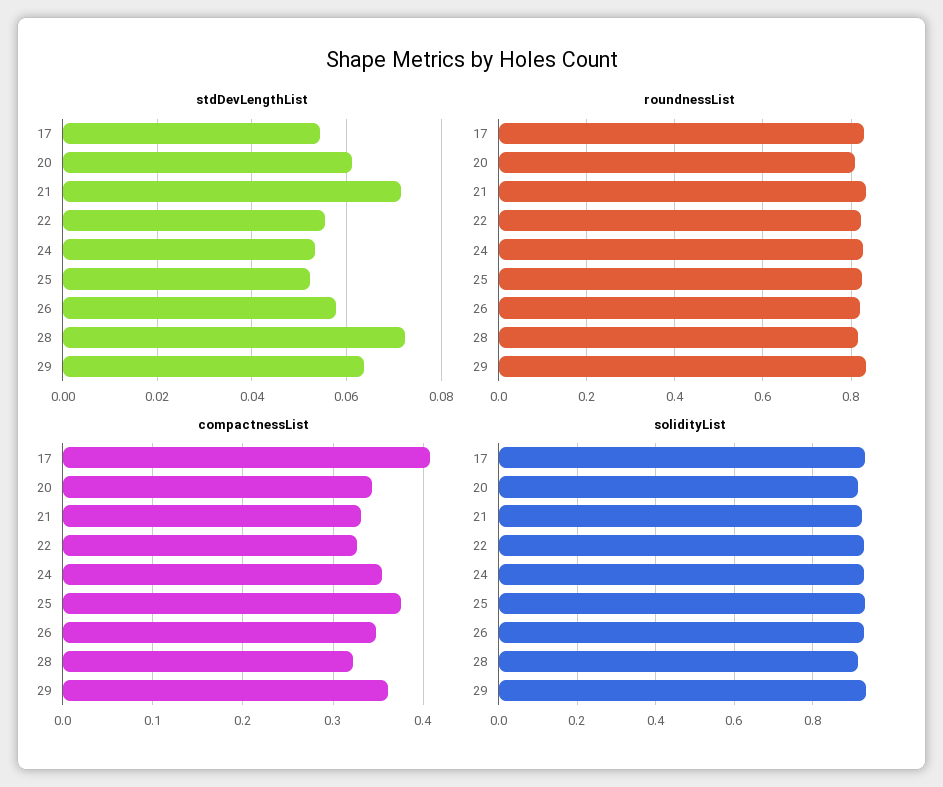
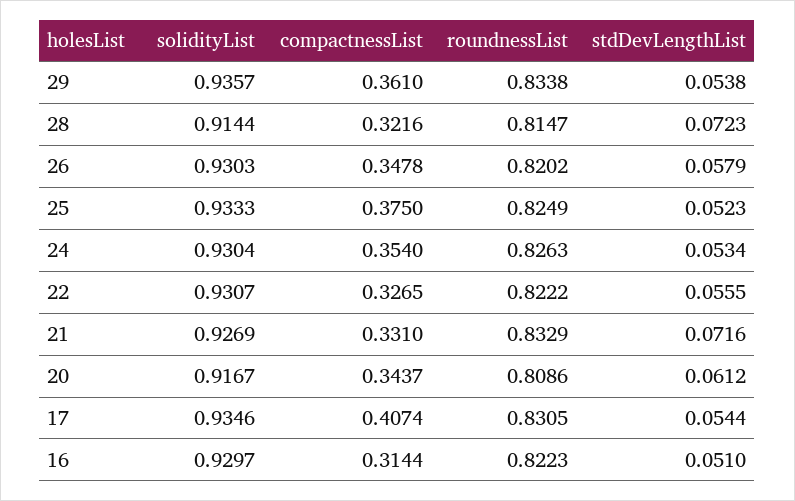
  {
    "stdDevLengthList": {
      "17": 0.0544,
      "20": 0.0612,
      "21": 0.0716,
      "22": 0.0555,
      "24": 0.0534,
      "25": 0.0523,
      "26": 0.0579,
      "28": 0.0723,
-     "29": 0.064
+     "29": 0.0538,
+     "16": 0.051
    },
    "roundnessList": {
      "17": 0.8305,
      "20": 0.8086,
      "21": 0.8329,
      "22": 0.8222,
      "24": 0.8263,
      "25": 0.8249,
      "26": 0.8202,
      "28": 0.8147,
-     "29": 0.8338
+     "29": 0.8338,
+     "16": 0.8223
    },
    "compactnessList": {
      "17": 0.4074,
      "20": 0.3437,
      "21": 0.331,
      "22": 0.3265,
      "24": 0.354,
      "25": 0.375,
      "26": 0.3478,
      "28": 0.3216,
-     "29": 0.361
+     "29": 0.361,
+     "16": 0.3144
    },
    "solidityList": {
      "17": 0.9346,
      "20": 0.9167,
      "21": 0.9269,
      "22": 0.9307,
      "24": 0.9304,
      "25": 0.9333,
      "26": 0.9303,
      "28": 0.9144,
-     "29": 0.9357
+     "29": 0.9357,
+     "16": 0.9297
    }
  }

